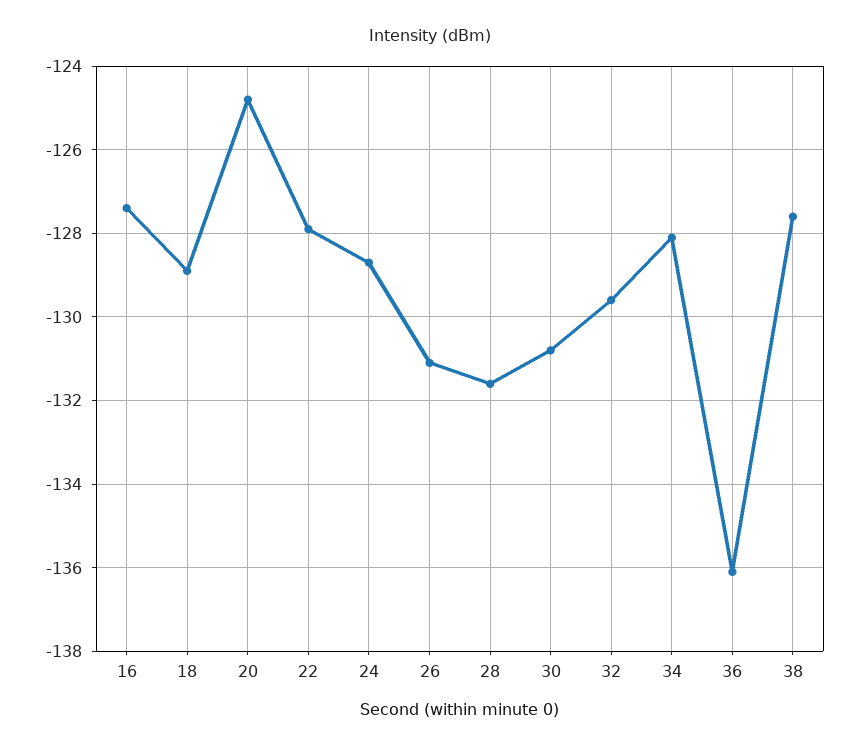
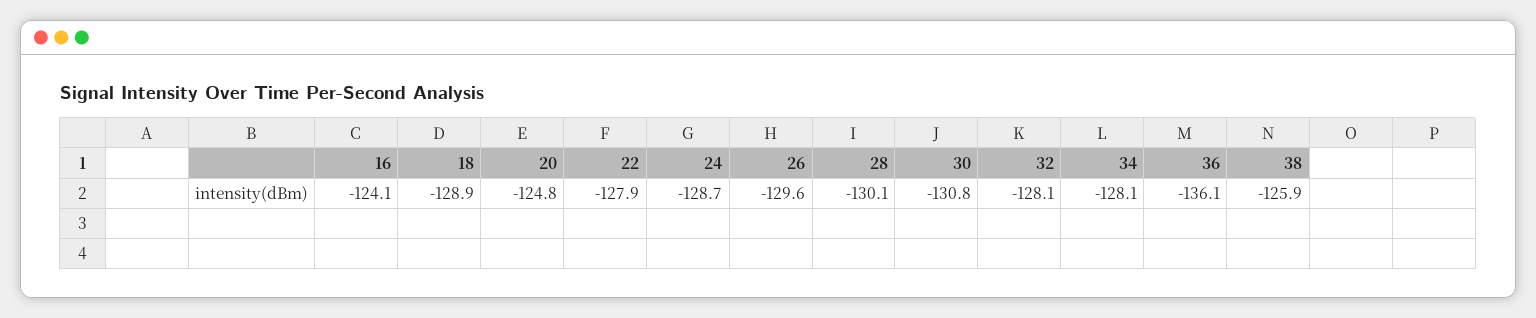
  {
-   "16": -127.5,
+   "16": -124.1,
    "18": -128.9,
    "20": -124.8,
    "22": -127.9,
    "24": -128.7,
-   "26": -131,
+   "26": -129.6,
-   "28": -131.5,
+   "28": -130.1,
    "30": -130.8,
-   "32": -129.5,
+   "32": -128.1,
    "34": -128.1,
    "36": -136.1,
-   "38": -127.5
+   "38": -125.9
  }

